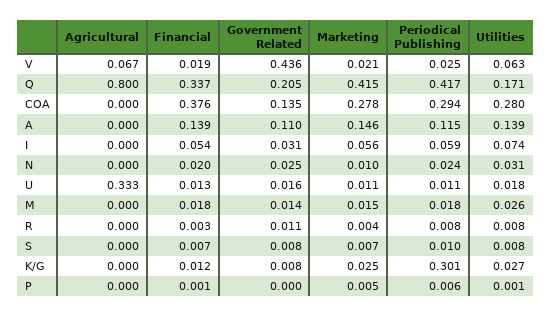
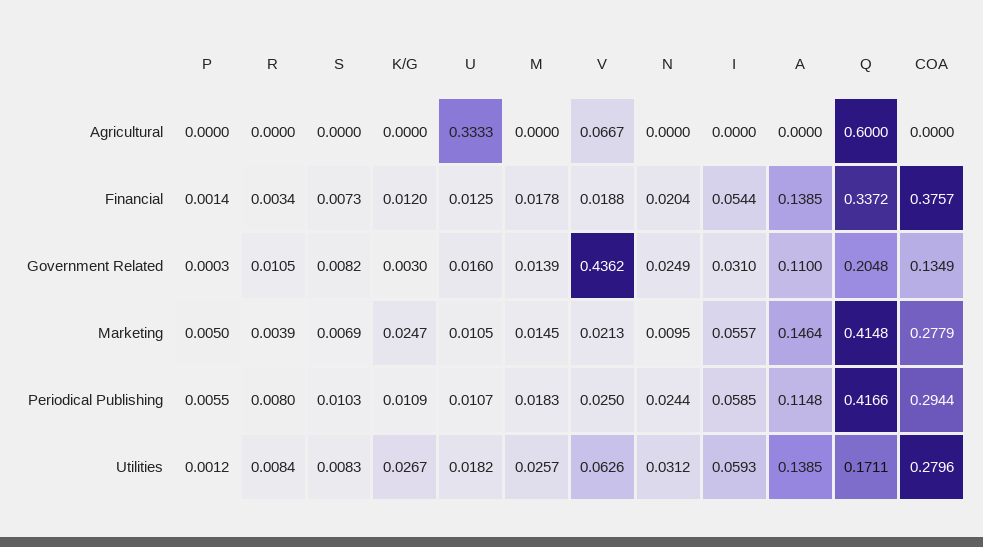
  {
    "Agricultural": {
      "V": 0.0667,
-     "Q": 0.8,
+     "Q": 0.6,
      "COA": 0,
      "A": 0,
      "I": 0,
      "N": 0,
      "U": 0.3333,
      "M": 0,
      "R": 0,
      "S": 0,
      "K/G": 0,
      "P": 0
    },
    "Financial": {
      "V": 0.0188,
      "Q": 0.3372,
      "COA": 0.3757,
      "A": 0.1385,
      "I": 0.0544,
      "N": 0.0204,
      "U": 0.0125,
      "M": 0.0178,
      "R": 0.0034,
      "S": 0.0073,
      "K/G": 0.012,
      "P": 0.0014
    },
    "Government Related": {
      "V": 0.4362,
      "Q": 0.2048,
      "COA": 0.1349,
      "A": 0.11,
      "I": 0.031,
      "N": 0.0249,
      "U": 0.016,
      "M": 0.0139,
      "R": 0.0105,
      "S": 0.0082,
-     "K/G": 0.008,
+     "K/G": 0.003,
      "P": 0.0003
    },
    "Marketing": {
      "V": 0.0213,
      "Q": 0.4148,
      "COA": 0.2779,
      "A": 0.1464,
      "I": 0.0557,
      "N": 0.0095,
      "U": 0.0105,
      "M": 0.0145,
      "R": 0.0039,
      "S": 0.0069,
      "K/G": 0.0247,
      "P": 0.005
    },
    "Periodical Publishing": {
      "V": 0.025,
      "Q": 0.4166,
      "COA": 0.2944,
      "A": 0.1148,
      "I": 0.0585,
      "N": 0.0244,
      "U": 0.0107,
      "M": 0.0183,
      "R": 0.008,
      "S": 0.0103,
-     "K/G": 0.301,
+     "K/G": 0.0109,
      "P": 0.0055
    },
    "Utilities": {
      "V": 0.0626,
      "Q": 0.1711,
      "COA": 0.2796,
      "A": 0.1385,
-     "I": 0.074,
+     "I": 0.0593,
      "N": 0.0312,
      "U": 0.0182,
      "M": 0.0257,
      "R": 0.0084,
      "S": 0.0083,
      "K/G": 0.0267,
      "P": 0.0012
    }
  }

